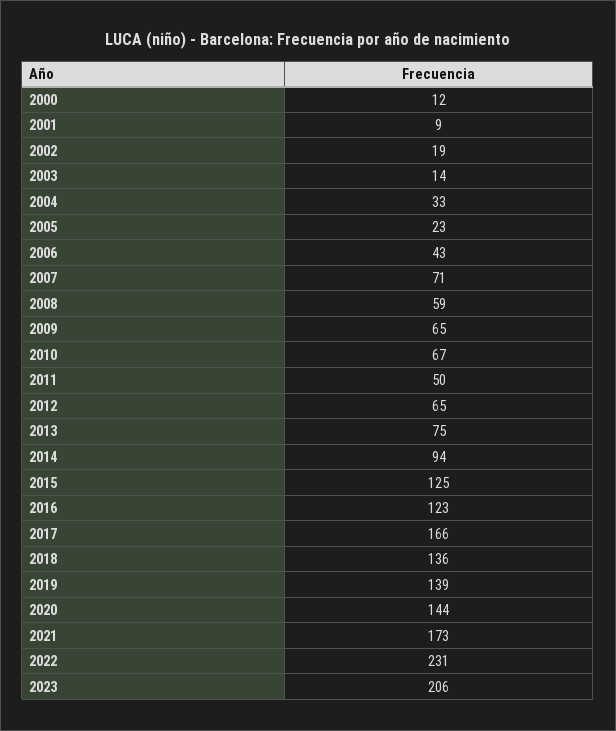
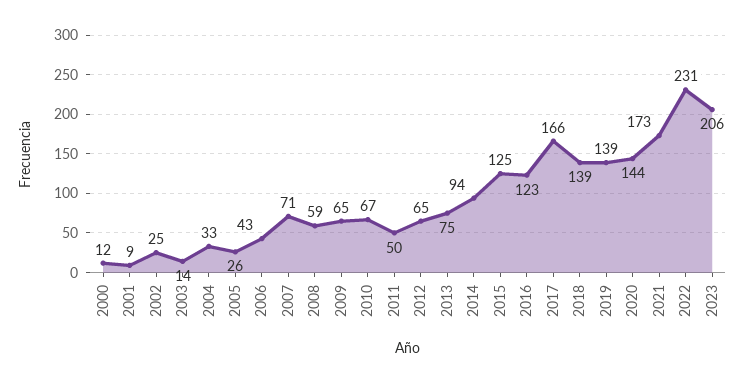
  {
    "2000": 12,
    "2001": 9,
-   "2002": 19,
+   "2002": 25,
    "2003": 14,
    "2004": 33,
-   "2005": 23,
+   "2005": 26,
    "2006": 43,
    "2007": 71,
    "2008": 59,
    "2009": 65,
    "2010": 67,
    "2011": 50,
    "2012": 65,
    "2013": 75,
    "2014": 94,
    "2015": 125,
    "2016": 123,
    "2017": 166,
-   "2018": 136,
+   "2018": 139,
    "2019": 139,
    "2020": 144,
    "2021": 173,
    "2022": 231,
    "2023": 206
  }

